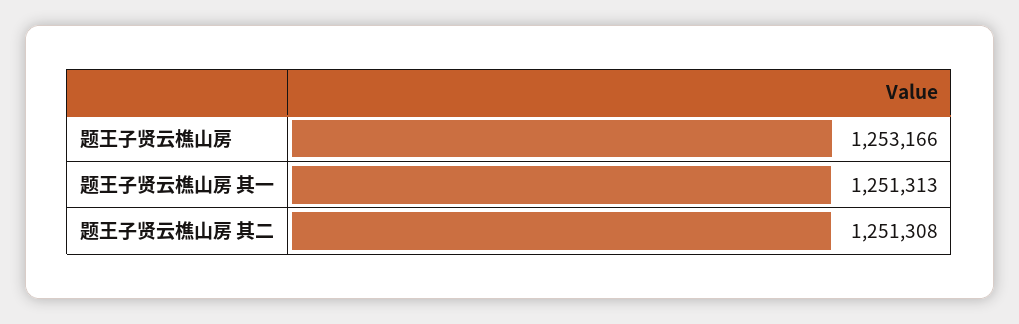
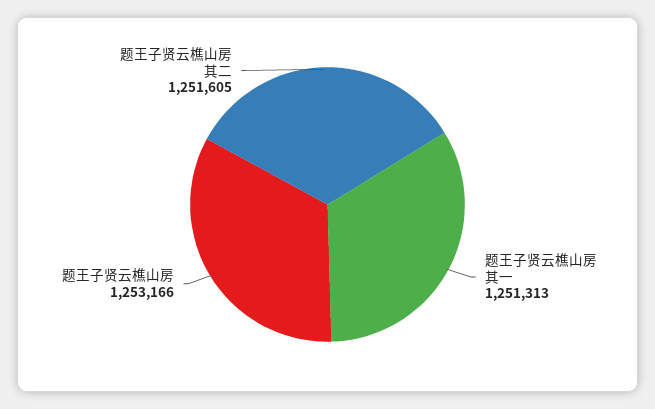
  {
    "题王子贤云樵山房": 1253166,
    "题王子贤云樵山房 其一": 1251313,
-   "题王子贤云樵山房 其二": 1251308
+   "题王子贤云樵山房 其二": 1251605
  }

